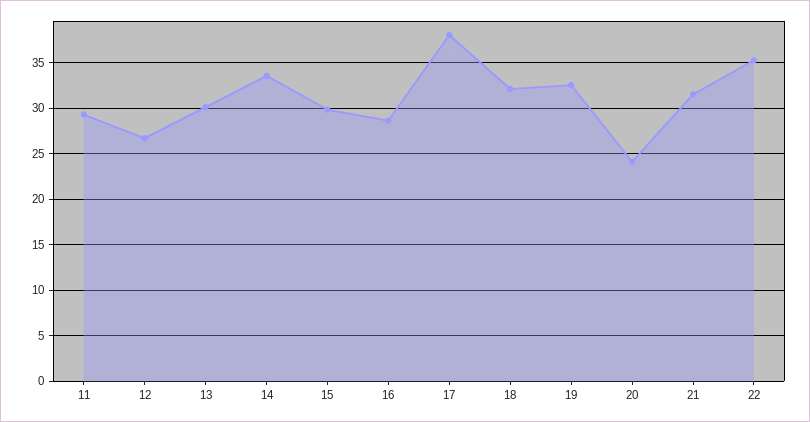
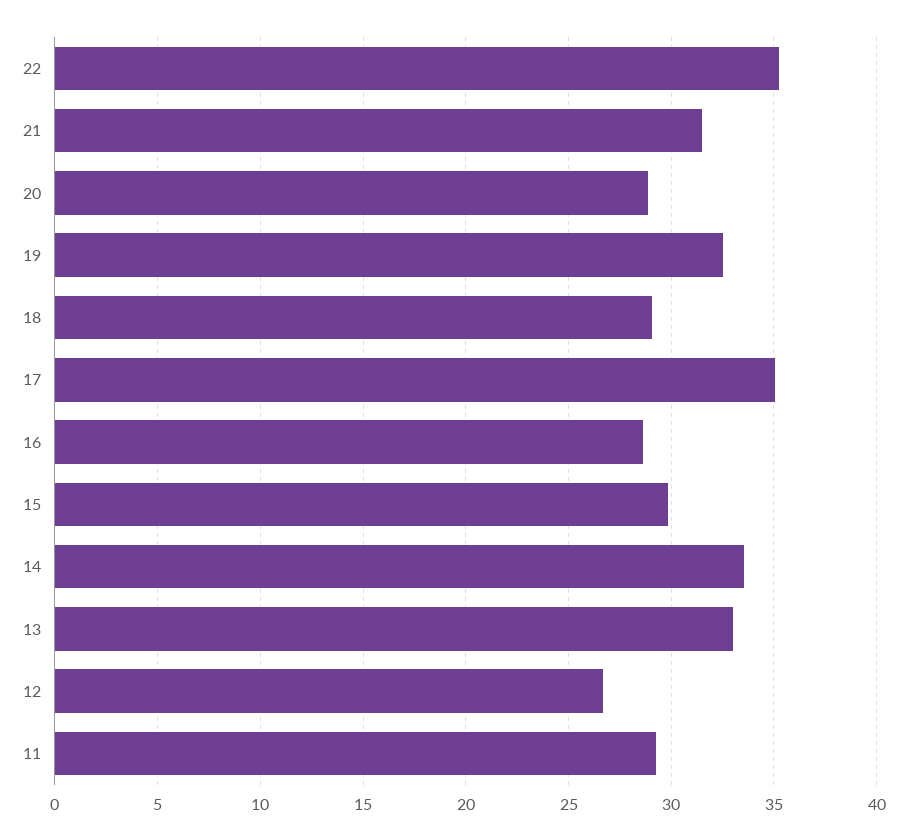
  {
    "11": 29.5,
    "12": 26.5,
-   "13": 30,
+   "13": 33,
    "14": 33.5,
    "15": 30,
    "16": 28.5,
-   "17": 38,
+   "17": 35,
-   "18": 32,
+   "18": 29,
    "19": 32.5,
-   "20": 24,
+   "20": 29,
    "21": 31.5,
    "22": 35
  }

